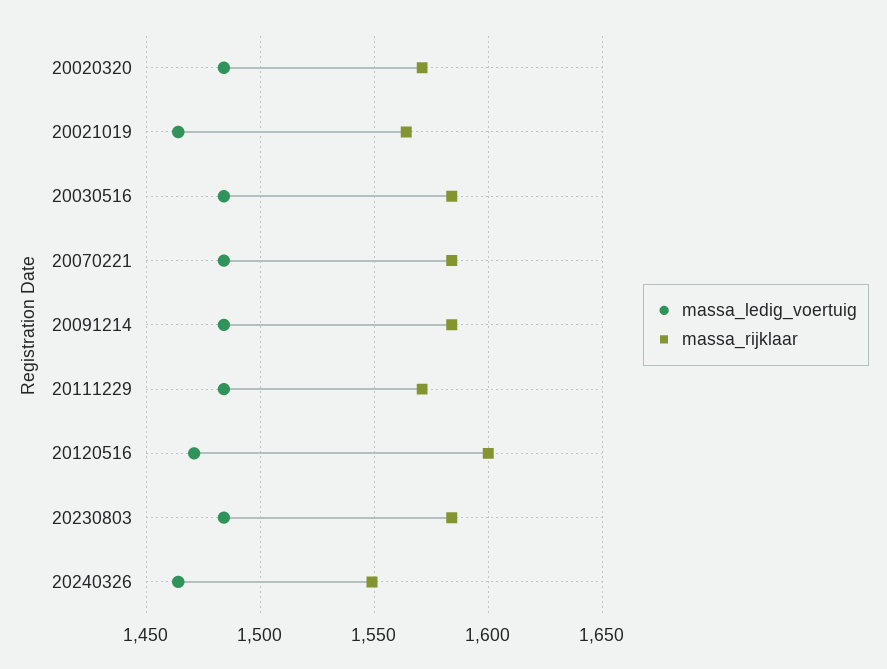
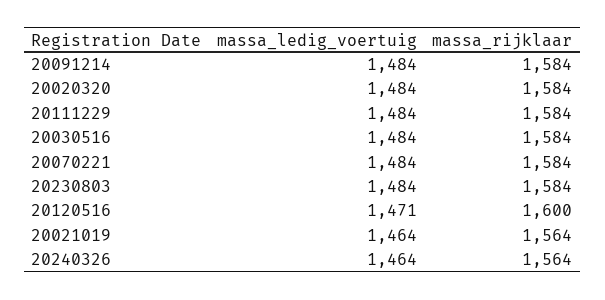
  {
    "massa_ledig_voertuig": {
      "20020320": 1484,
      "20021019": 1464,
      "20030516": 1484,
      "20070221": 1484,
      "20091214": 1484,
      "20111229": 1484,
      "20120516": 1471,
      "20230803": 1484,
      "20240326": 1464
    },
    "massa_rijklaar": {
-     "20020320": 1570,
+     "20020320": 1584,
      "20021019": 1564,
      "20030516": 1584,
      "20070221": 1584,
      "20091214": 1584,
-     "20111229": 1570,
+     "20111229": 1584,
      "20120516": 1600,
      "20230803": 1584,
-     "20240326": 1550
+     "20240326": 1564
    }
  }

